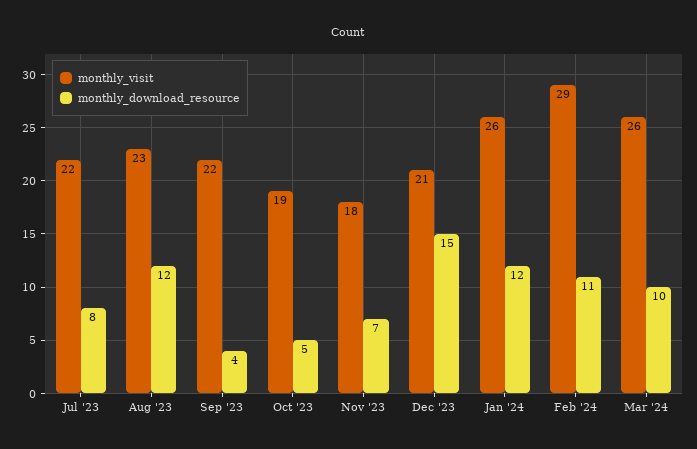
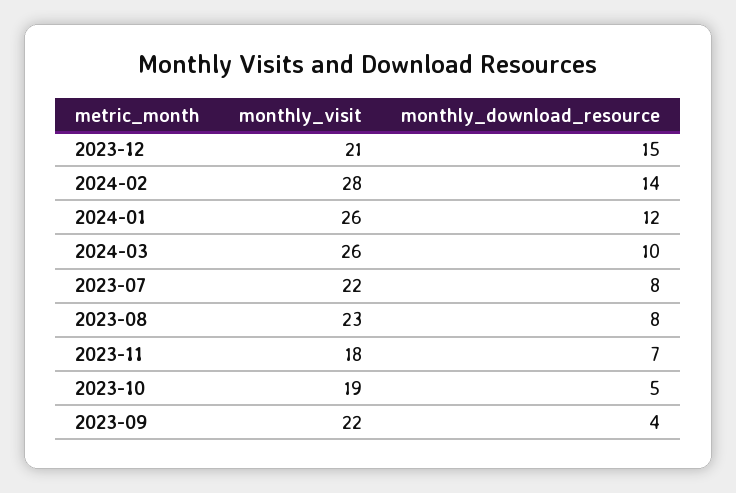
  {
    "monthly_visit": {
      "Jul '23": 22,
      "Aug '23": 23,
      "Sep '23": 22,
      "Oct '23": 19,
      "Nov '23": 18,
      "Dec '23": 21,
      "Jan '24": 26,
-     "Feb '24": 29,
+     "Feb '24": 28,
      "Mar '24": 26
    },
    "monthly_download_resource": {
      "Jul '23": 8,
-     "Aug '23": 12,
+     "Aug '23": 8,
      "Sep '23": 4,
      "Oct '23": 5,
      "Nov '23": 7,
      "Dec '23": 15,
      "Jan '24": 12,
-     "Feb '24": 11,
+     "Feb '24": 14,
      "Mar '24": 10
    }
  }

